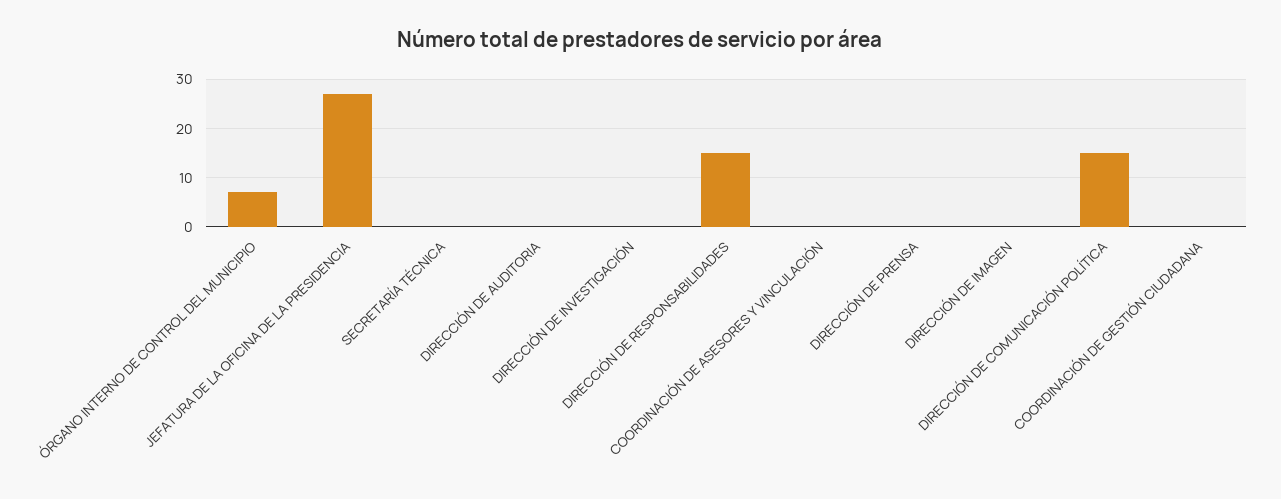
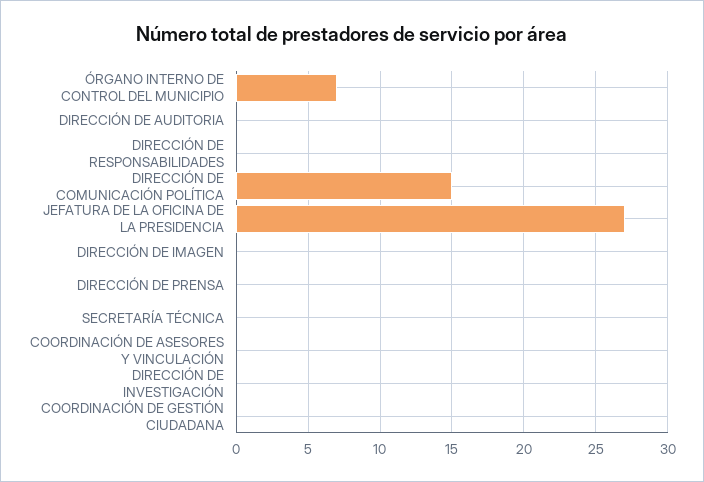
  {
    "ÓRGANO INTERNO DE CONTROL DEL MUNICIPIO": 7,
    "JEFATURA DE LA OFICINA DE LA PRESIDENCIA": 27,
    "SECRETARÍA TÉCNICA": 0,
    "DIRECCIÓN DE AUDITORIA": 0,
    "DIRECCIÓN DE INVESTIGACIÓN": 0,
-   "DIRECCIÓN DE RESPONSABILIDADES": 15,
+   "DIRECCIÓN DE RESPONSABILIDADES": 0,
    "COORDINACIÓN DE ASESORES Y VINCULACIÓN": 0,
    "DIRECCIÓN DE PRENSA": 0,
    "DIRECCIÓN DE IMAGEN": 0,
    "DIRECCIÓN DE COMUNICACIÓN POLÍTICA": 15,
    "COORDINACIÓN DE GESTIÓN CIUDADANA": 0
  }

